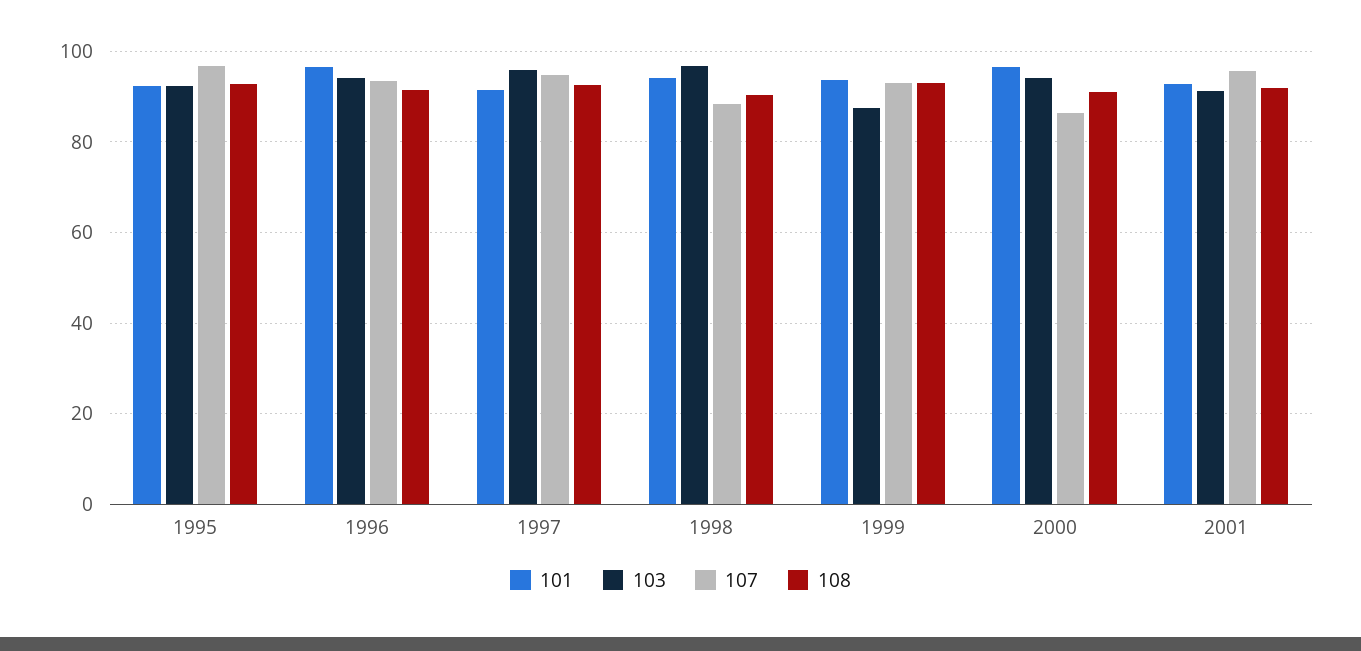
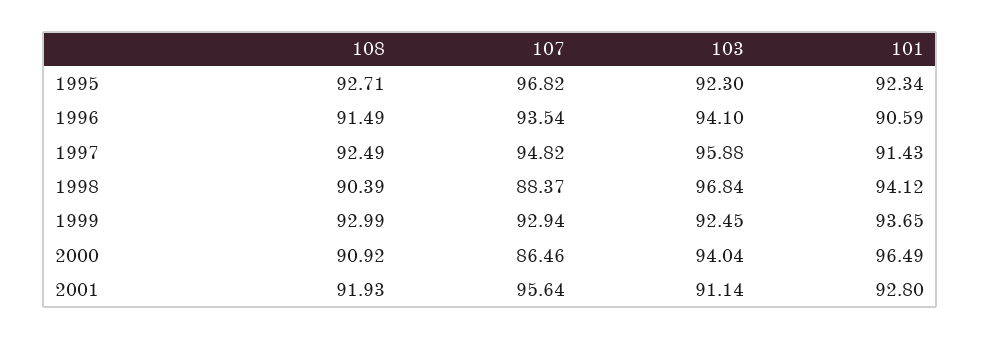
  {
    "101": {
      "1995": 92.34,
-     "1996": 96,
+     "1996": 90.59,
      "1997": 91.43,
      "1998": 94.12,
      "1999": 93.65,
      "2000": 96.49,
      "2001": 92.8
    },
    "103": {
      "1995": 92.3,
      "1996": 94.1,
      "1997": 95.88,
      "1998": 96.84,
-     "1999": 88,
+     "1999": 92.45,
      "2000": 94.04,
      "2001": 91.14
    },
    "107": {
      "1995": 96.82,
      "1996": 93.54,
      "1997": 94.82,
      "1998": 88.37,
      "1999": 92.94,
      "2000": 86.46,
      "2001": 95.64
    },
    "108": {
      "1995": 92.71,
      "1996": 91.49,
      "1997": 92.49,
      "1998": 90.39,
      "1999": 92.99,
      "2000": 90.92,
      "2001": 91.93
    }
  }

